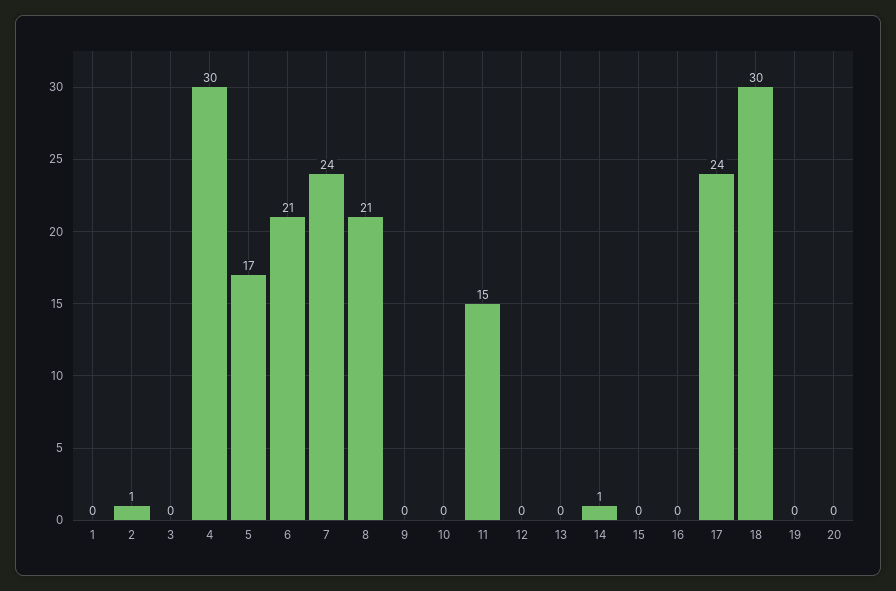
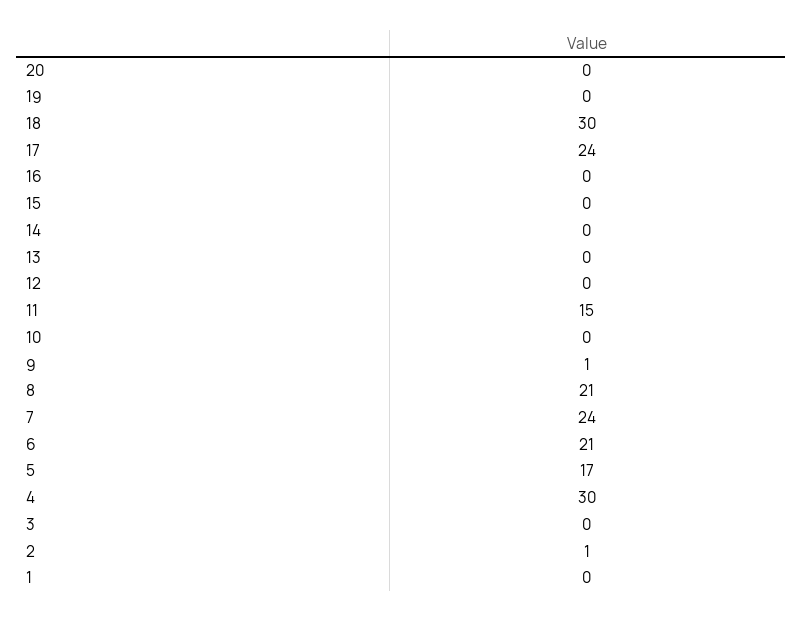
  {
    "1": 0,
    "2": 1,
    "3": 0,
    "4": 30,
    "5": 17,
    "6": 21,
    "7": 24,
    "8": 21,
-   "9": 0,
+   "9": 1,
    "10": 0,
    "11": 15,
    "12": 0,
    "13": 0,
-   "14": 1,
+   "14": 0,
    "15": 0,
    "16": 0,
    "17": 24,
    "18": 30,
    "19": 0,
    "20": 0
  }

